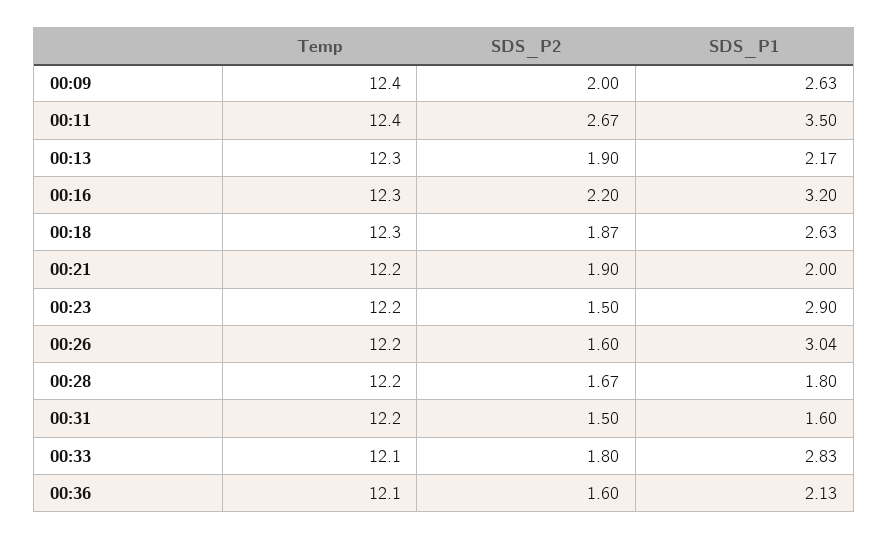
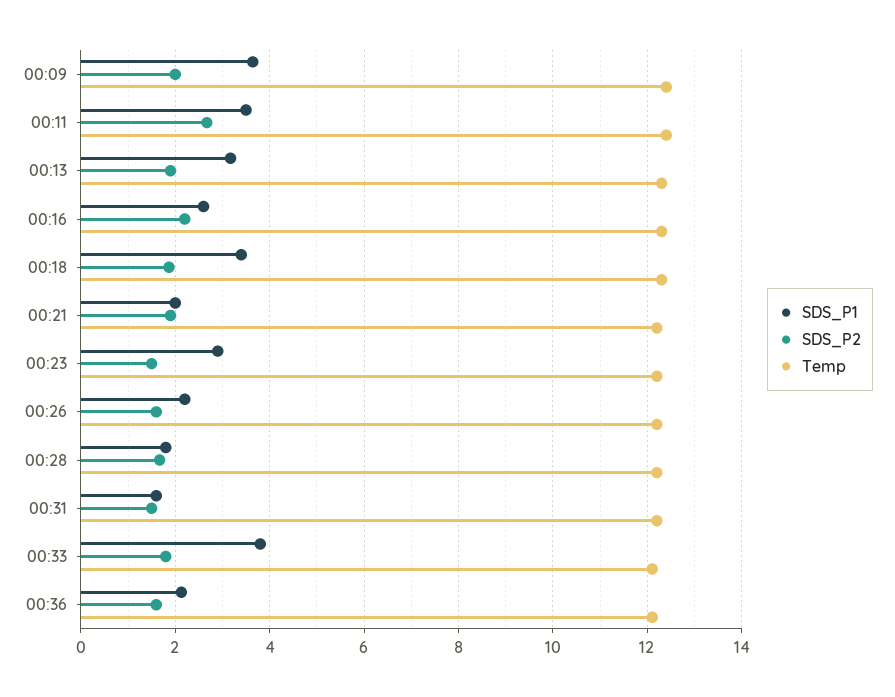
  {
    "Temp": {
      "00:09": 12.4,
      "00:11": 12.4,
      "00:13": 12.3,
      "00:16": 12.3,
      "00:18": 12.3,
      "00:21": 12.2,
      "00:23": 12.2,
      "00:26": 12.2,
      "00:28": 12.2,
      "00:31": 12.2,
      "00:33": 12.1,
      "00:36": 12.1
    },
    "SDS_P2": {
      "00:09": 2,
      "00:11": 2.67,
      "00:13": 1.9,
      "00:16": 2.2,
      "00:18": 1.87,
      "00:21": 1.9,
      "00:23": 1.5,
      "00:26": 1.6,
      "00:28": 1.67,
      "00:31": 1.5,
      "00:33": 1.8,
      "00:36": 1.6
    },
    "SDS_P1": {
-     "00:09": 2.63,
+     "00:09": 3.6,
      "00:11": 3.5,
-     "00:13": 2.17,
+     "00:13": 3.2,
-     "00:16": 3.2,
+     "00:16": 2.6,
-     "00:18": 2.63,
+     "00:18": 3.4,
      "00:21": 2,
      "00:23": 2.9,
-     "00:26": 3.04,
+     "00:26": 2.2,
      "00:28": 1.8,
      "00:31": 1.6,
-     "00:33": 2.83,
+     "00:33": 3.8,
      "00:36": 2.13
    }
  }

